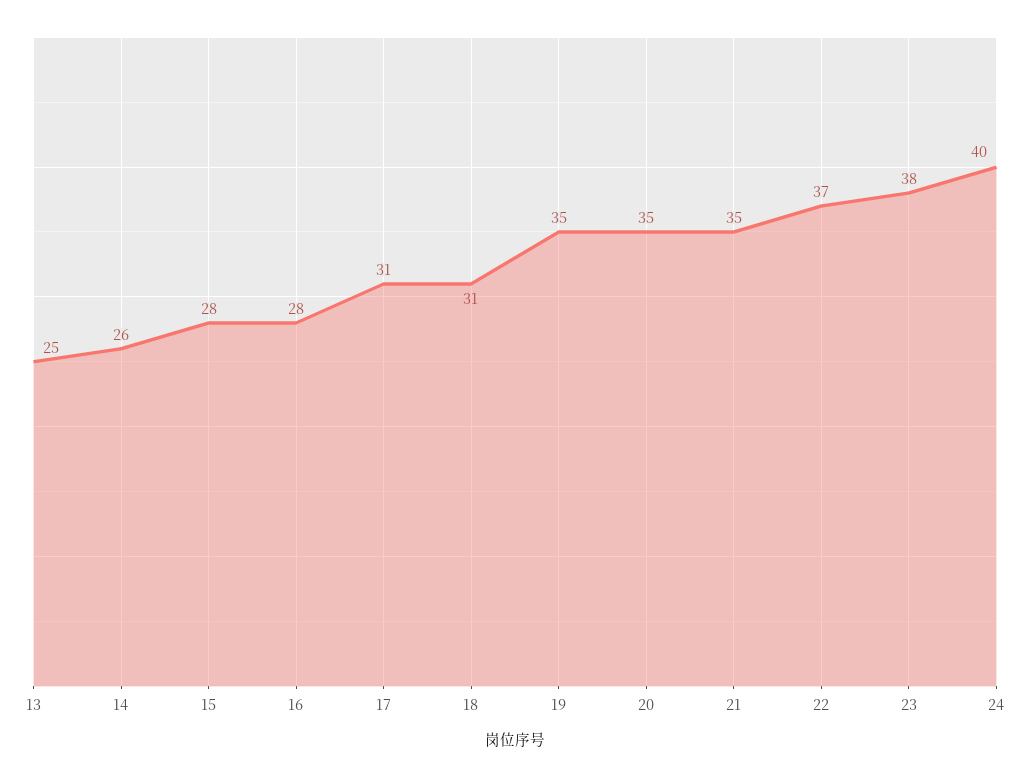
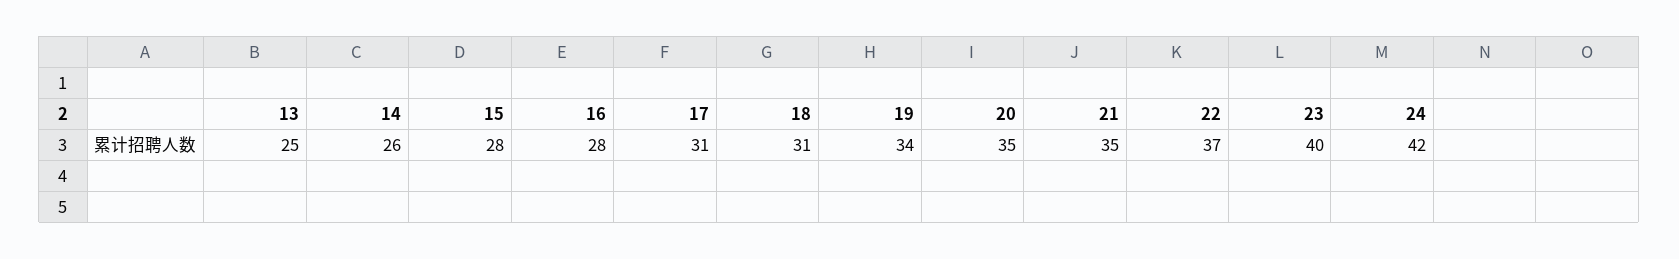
  {
    "13": 25,
    "14": 26,
    "15": 28,
    "16": 28,
    "17": 31,
    "18": 31,
-   "19": 35,
+   "19": 34,
    "20": 35,
    "21": 35,
    "22": 37,
-   "23": 38,
+   "23": 40,
-   "24": 40
+   "24": 42
  }

